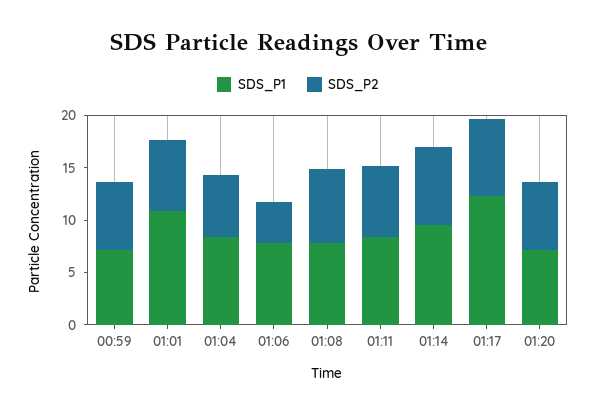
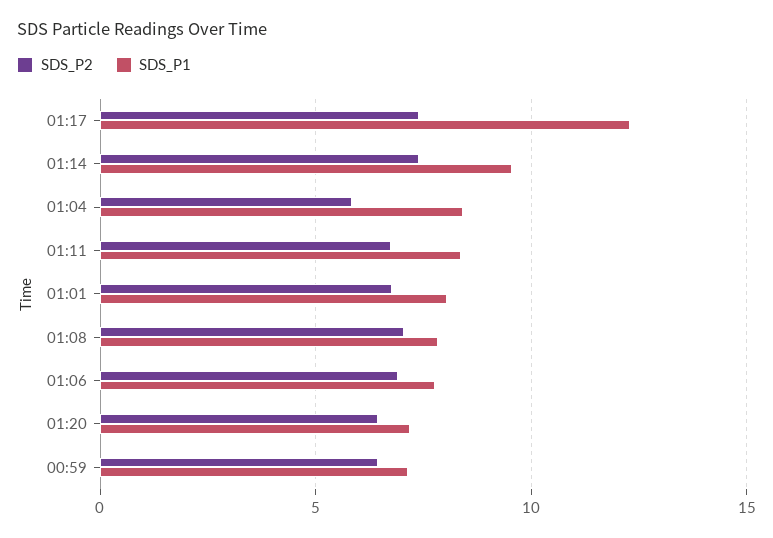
  {
    "SDS_P1": {
      "00:59": 7,
-     "01:01": 11,
+     "01:01": 8,
      "01:04": 8.5,
      "01:06": 8,
      "01:08": 8,
      "01:11": 8.5,
      "01:14": 9.5,
      "01:17": 12.5,
      "01:20": 7
    },
    "SDS_P2": {
      "00:59": 6.5,
      "01:01": 7,
      "01:04": 6,
-     "01:06": 4,
+     "01:06": 7,
      "01:08": 7,
      "01:11": 7,
      "01:14": 7.5,
      "01:17": 7.5,
      "01:20": 6.5
    }
  }

